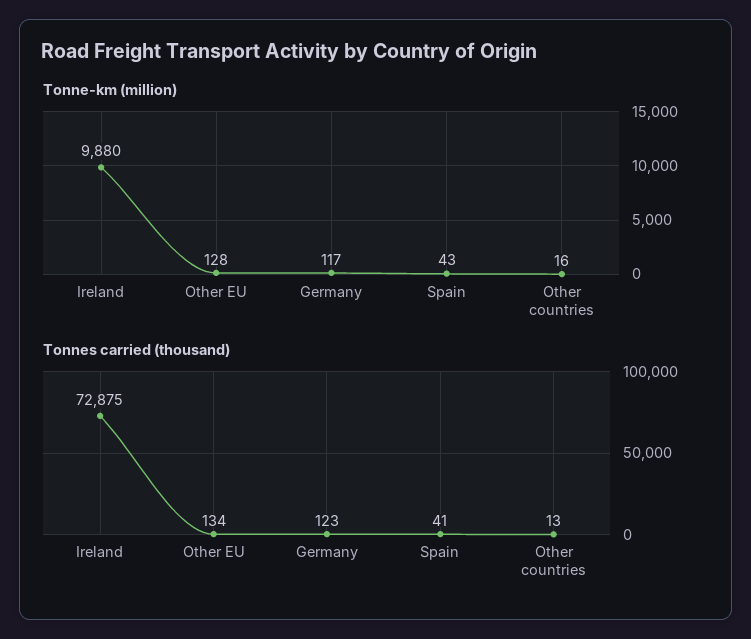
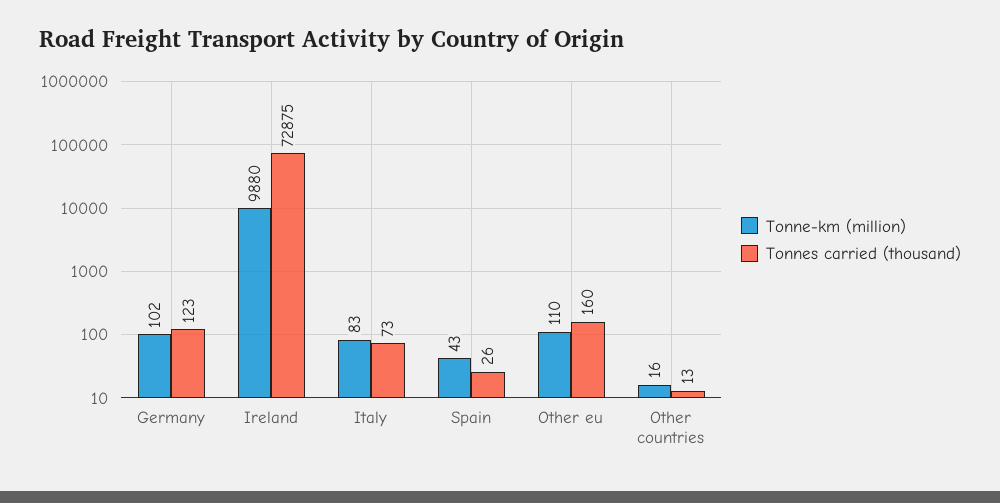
  {
    "Tonne-km (million)": {
      "Ireland": 9880,
-     "Other EU": 128,
+     "Other EU": 110,
-     "Germany": 117,
+     "Germany": 102,
      "Spain": 43,
-     "Other countries": 16
+     "Other countries": 16,
+     "Italy": 83
    },
    "Tonnes carried (thousand)": {
      "Ireland": 72875,
-     "Other EU": 134,
+     "Other EU": 160,
      "Germany": 123,
-     "Spain": 41,
+     "Spain": 26,
-     "Other countries": 13
+     "Other countries": 13,
+     "Italy": 73
    }
  }

